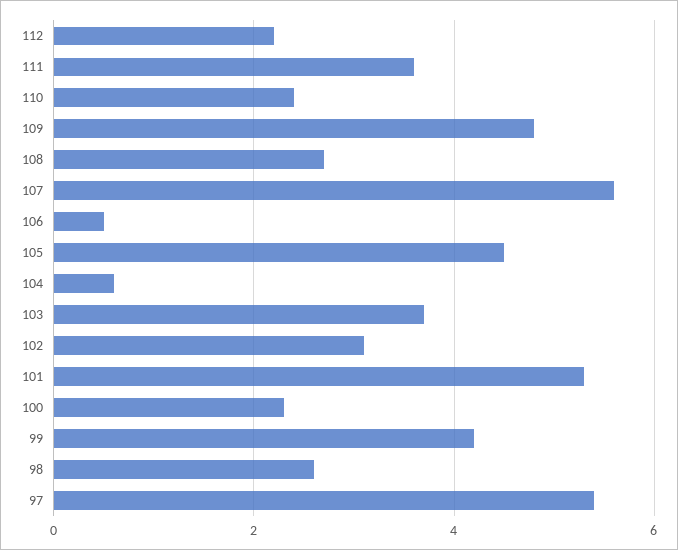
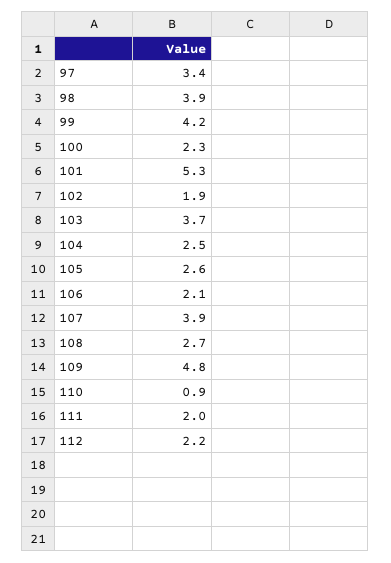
  {
    "112": 2.2,
-   "111": 3.5,
+   "111": 2,
-   "110": 2.5,
+   "110": 0.9,
    "109": 4.8,
    "108": 2.7,
-   "107": 5.5,
+   "107": 3.9,
-   "106": 0.5,
+   "106": 2.1,
-   "105": 4.5,
+   "105": 2.6,
-   "104": 0.5,
+   "104": 2.5,
    "103": 3.7,
-   "102": 3,
+   "102": 1.9,
    "101": 5.3,
    "100": 2.3,
    "99": 4.2,
-   "98": 2.5,
+   "98": 3.9,
-   "97": 5.5
+   "97": 3.4
  }

